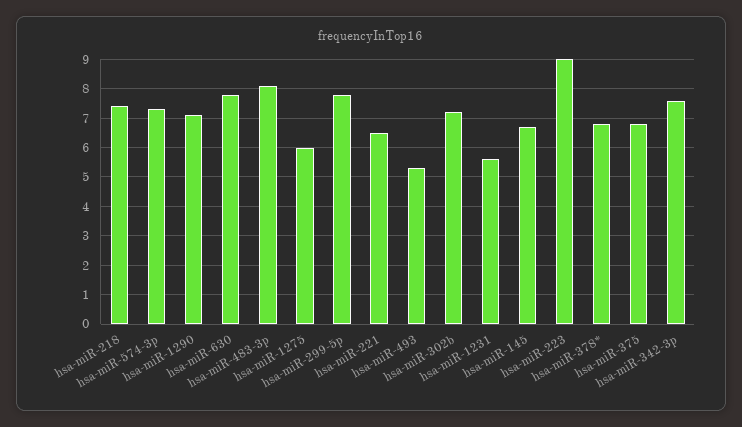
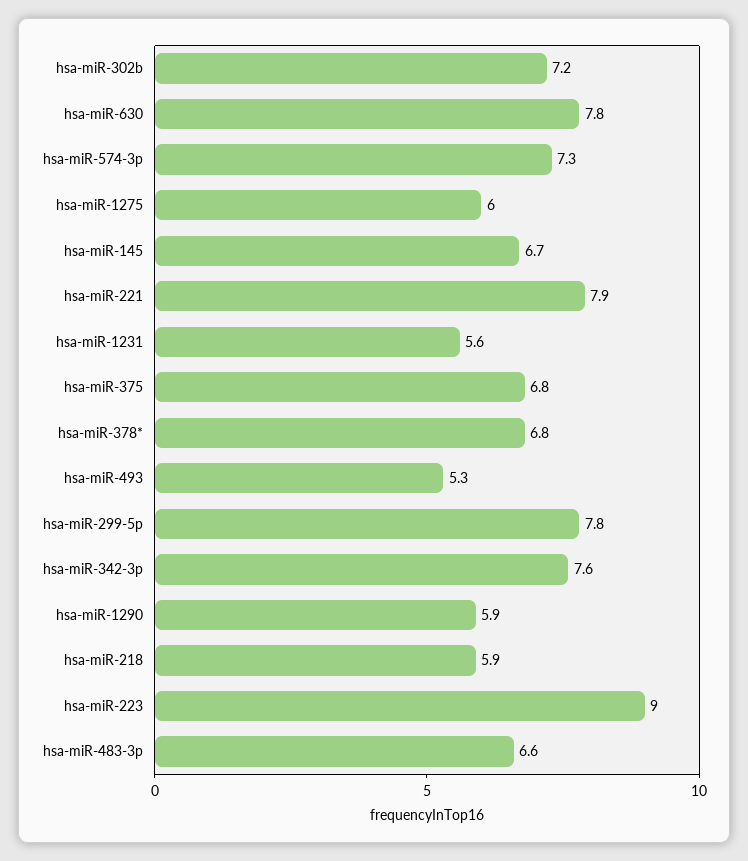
  {
-   "hsa-miR-218": 7.5,
+   "hsa-miR-218": 5.9,
    "hsa-miR-574-3p": 7.3,
-   "hsa-miR-1290": 7,
+   "hsa-miR-1290": 5.9,
    "hsa-miR-630": 7.8,
-   "hsa-miR-483-3p": 8,
+   "hsa-miR-483-3p": 6.6,
    "hsa-miR-1275": 6,
    "hsa-miR-299-5p": 7.8,
-   "hsa-miR-221": 6.5,
+   "hsa-miR-221": 7.9,
    "hsa-miR-493": 5.3,
    "hsa-miR-302b": 7.2,
    "hsa-miR-1231": 5.6,
    "hsa-miR-145": 6.7,
    "hsa-miR-223": 9,
    "hsa-miR-378*": 6.8,
    "hsa-miR-375": 6.8,
    "hsa-miR-342-3p": 7.6
  }

